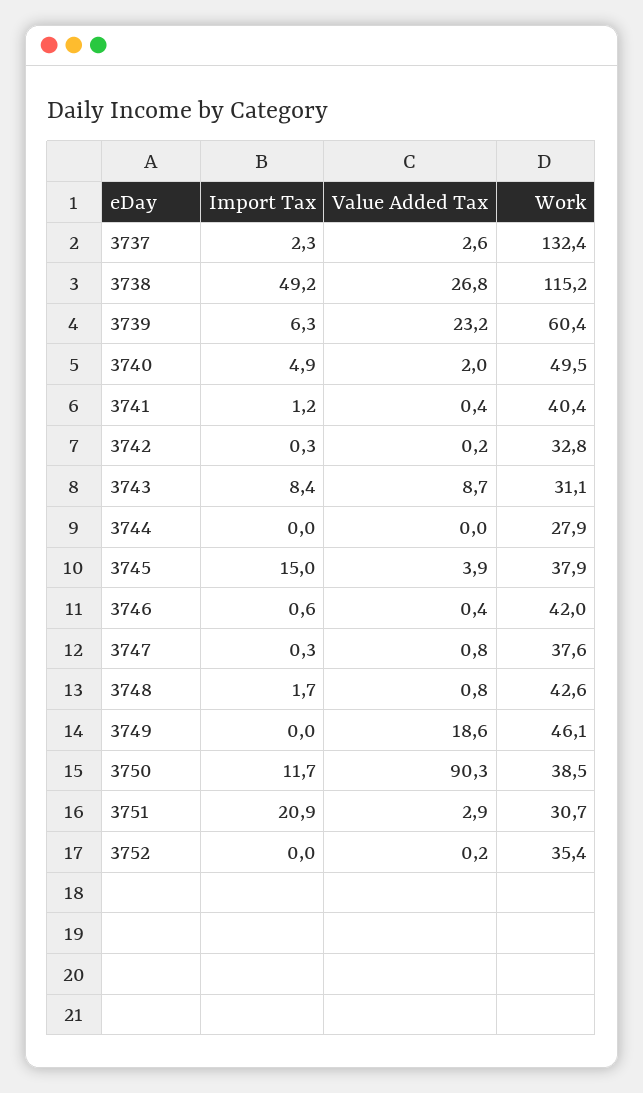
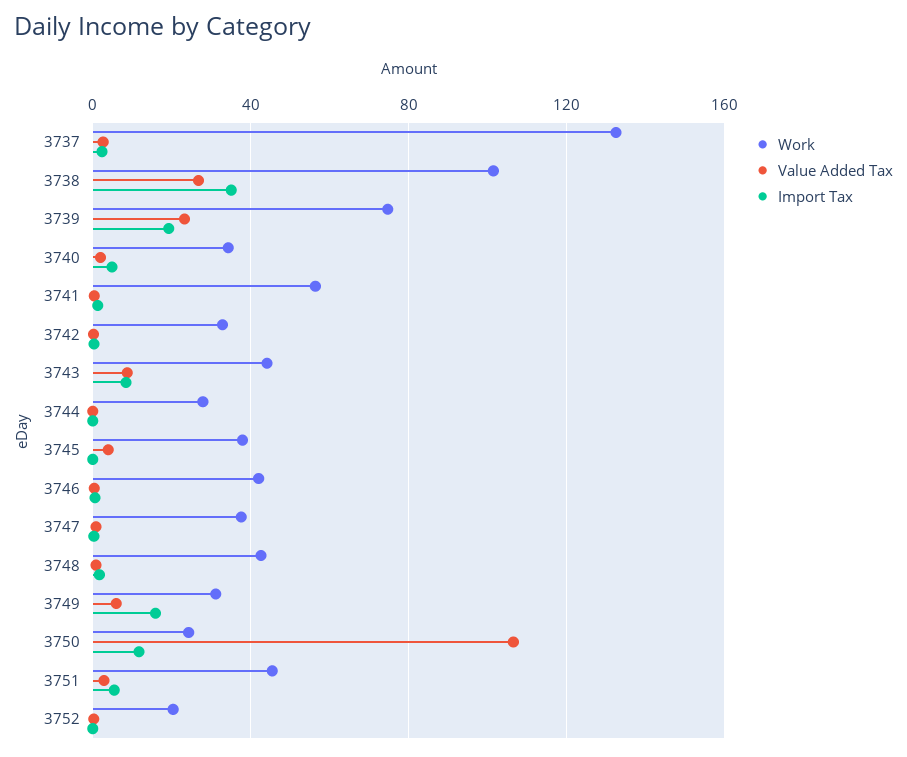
  {
    "Import Tax": {
      "3737": 2.3,
-     "3738": 49.2,
+     "3738": 35,
-     "3739": 6.3,
+     "3739": 20,
      "3740": 4.9,
      "3741": 1.2,
      "3742": 0.3,
      "3743": 8.4,
      "3744": 0,
-     "3745": 15,
+     "3745": 0,
      "3746": 0.6,
      "3747": 0.3,
      "3748": 1.7,
-     "3749": 0,
+     "3749": 15,
      "3750": 11.7,
-     "3751": 20.9,
+     "3751": 5,
      "3752": 0
    },
    "Value Added Tax": {
      "3737": 2.6,
      "3738": 26.8,
      "3739": 23.2,
      "3740": 2,
      "3741": 0.4,
      "3742": 0.2,
      "3743": 8.7,
      "3744": 0,
      "3745": 3.9,
      "3746": 0.4,
      "3747": 0.8,
      "3748": 0.8,
-     "3749": 18.6,
+     "3749": 5,
-     "3750": 90.3,
+     "3750": 105,
      "3751": 2.9,
      "3752": 0.2
    },
    "Work": {
      "3737": 132.4,
-     "3738": 115.2,
+     "3738": 100,
-     "3739": 60.4,
+     "3739": 75,
-     "3740": 49.5,
+     "3740": 35,
-     "3741": 40.4,
+     "3741": 55,
      "3742": 32.8,
-     "3743": 31.1,
+     "3743": 45,
      "3744": 27.9,
      "3745": 37.9,
      "3746": 42,
      "3747": 37.6,
      "3748": 42.6,
-     "3749": 46.1,
+     "3749": 30,
-     "3750": 38.5,
+     "3750": 25,
-     "3751": 30.7,
+     "3751": 45,
-     "3752": 35.4
+     "3752": 20
    }
  }

